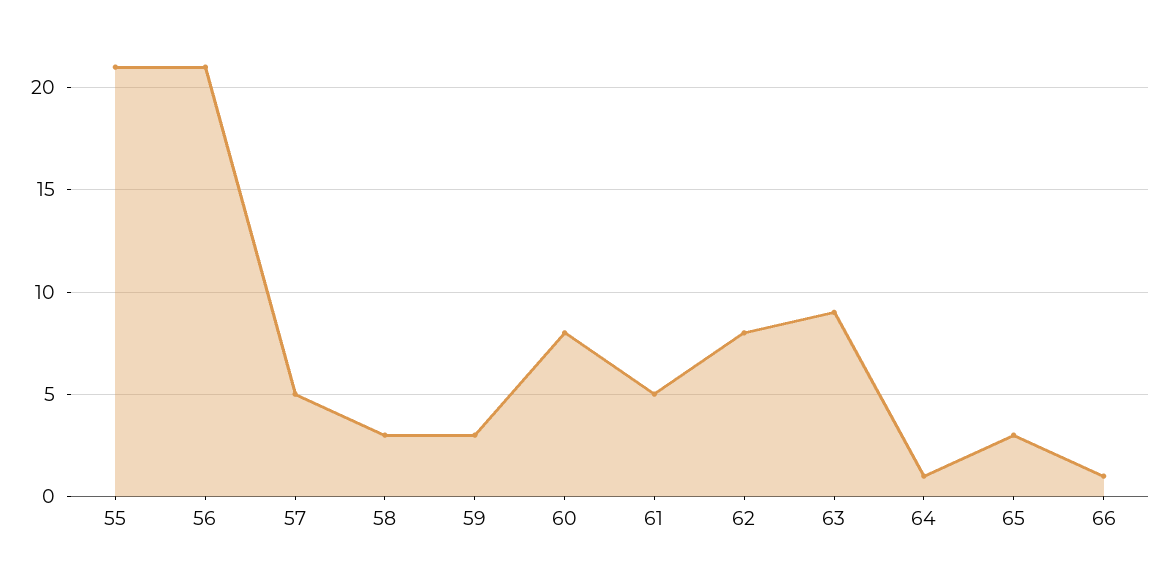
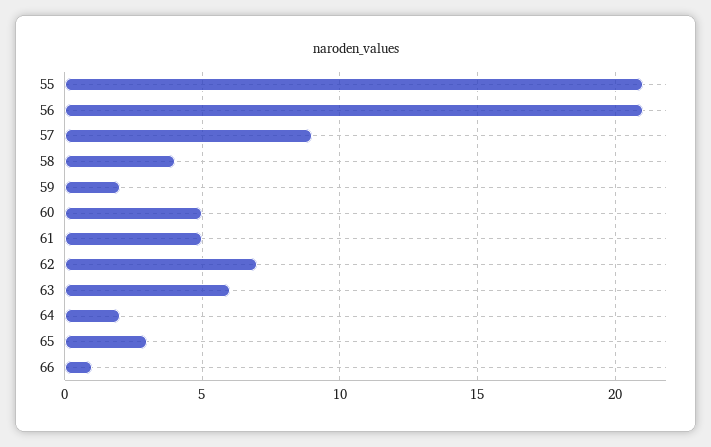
  {
    "55": 21,
    "56": 21,
-   "57": 5,
+   "57": 9,
-   "58": 3,
+   "58": 4,
-   "59": 3,
+   "59": 2,
-   "60": 8,
+   "60": 5,
    "61": 5,
-   "62": 8,
+   "62": 7,
-   "63": 9,
+   "63": 6,
-   "64": 1,
+   "64": 2,
    "65": 3,
    "66": 1
  }

